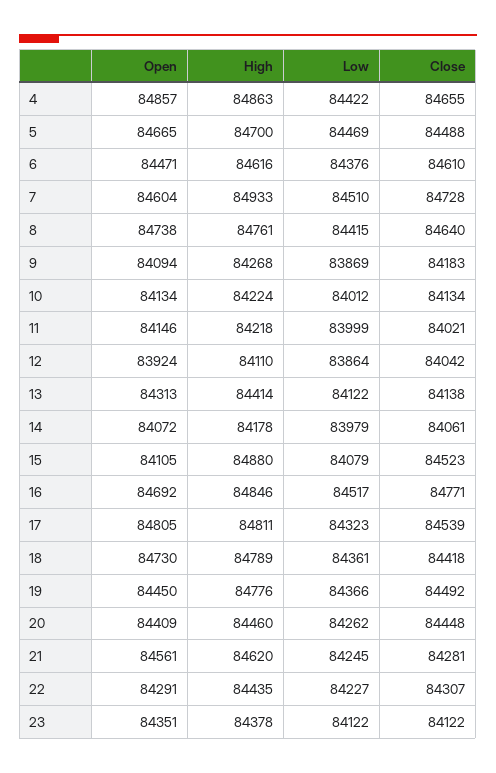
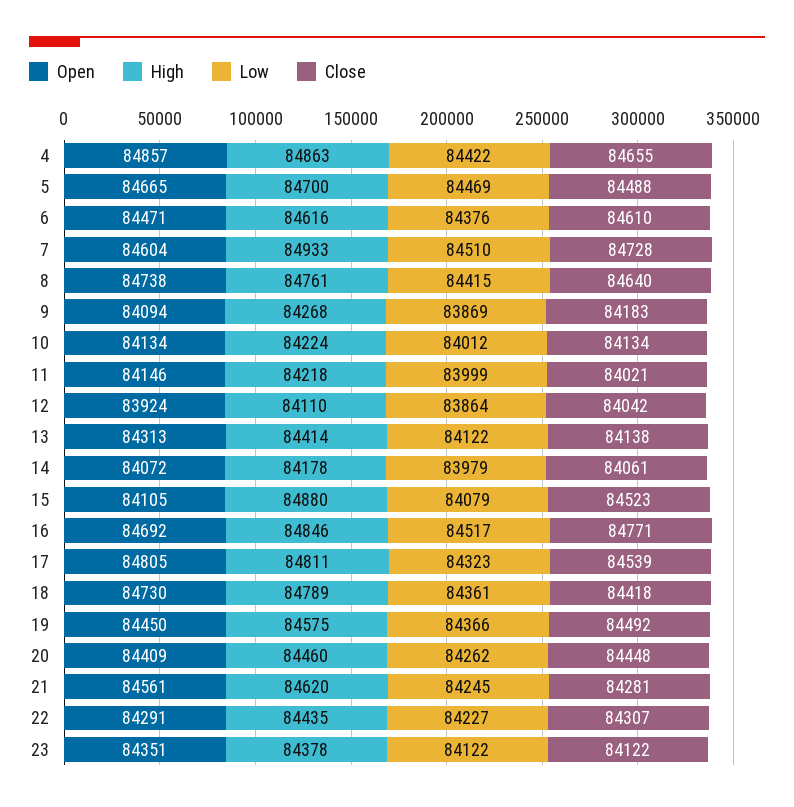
  {
    "Open": {
      "4": 84857,
      "5": 84665,
      "6": 84471,
      "7": 84604,
      "8": 84738,
      "9": 84094,
      "10": 84134,
      "11": 84146,
      "12": 83924,
      "13": 84313,
      "14": 84072,
      "15": 84105,
      "16": 84692,
      "17": 84805,
      "18": 84730,
      "19": 84450,
      "20": 84409,
      "21": 84561,
      "22": 84291,
      "23": 84351
    },
    "High": {
      "4": 84863,
      "5": 84700,
      "6": 84616,
      "7": 84933,
      "8": 84761,
      "9": 84268,
      "10": 84224,
      "11": 84218,
      "12": 84110,
      "13": 84414,
      "14": 84178,
      "15": 84880,
      "16": 84846,
      "17": 84811,
      "18": 84789,
-     "19": 84776,
+     "19": 84575,
      "20": 84460,
      "21": 84620,
      "22": 84435,
      "23": 84378
    },
    "Low": {
      "4": 84422,
      "5": 84469,
      "6": 84376,
      "7": 84510,
      "8": 84415,
      "9": 83869,
      "10": 84012,
      "11": 83999,
      "12": 83864,
      "13": 84122,
      "14": 83979,
      "15": 84079,
      "16": 84517,
      "17": 84323,
      "18": 84361,
      "19": 84366,
      "20": 84262,
      "21": 84245,
      "22": 84227,
      "23": 84122
    },
    "Close": {
      "4": 84655,
      "5": 84488,
      "6": 84610,
      "7": 84728,
      "8": 84640,
      "9": 84183,
      "10": 84134,
      "11": 84021,
      "12": 84042,
      "13": 84138,
      "14": 84061,
      "15": 84523,
      "16": 84771,
      "17": 84539,
      "18": 84418,
      "19": 84492,
      "20": 84448,
      "21": 84281,
      "22": 84307,
      "23": 84122
    }
  }

